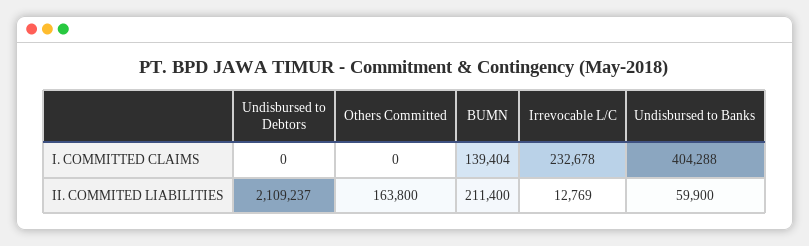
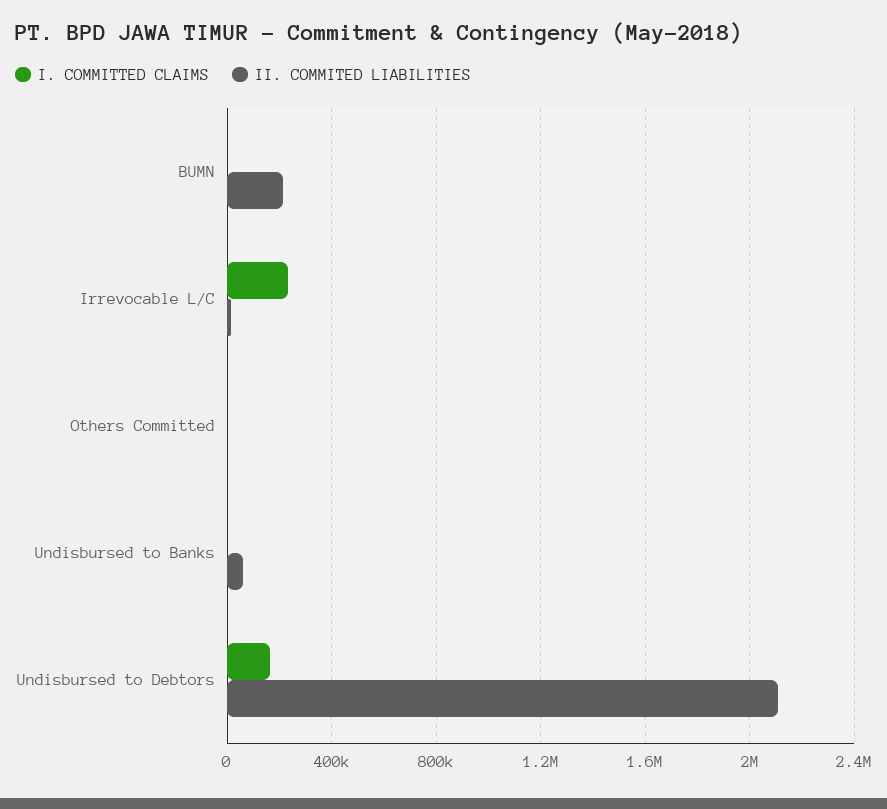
  {
    "I. COMMITTED CLAIMS": {
-     "Undisbursed to Debtors": 0,
+     "Undisbursed to Debtors": 150000,
      "Others Committed": 0,
-     "BUMN": 139404,
+     "BUMN": 0,
      "Irrevocable L/C": 232678,
-     "Undisbursed to Banks": 404288
+     "Undisbursed to Banks": 0
    },
    "II. COMMITED LIABILITIES": {
      "Undisbursed to Debtors": 2109237,
-     "Others Committed": 163800,
+     "Others Committed": 0,
      "BUMN": 211400,
      "Irrevocable L/C": 12769,
      "Undisbursed to Banks": 59900
    }
  }

